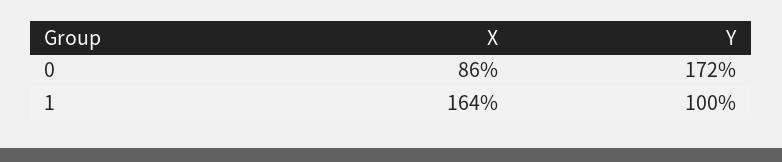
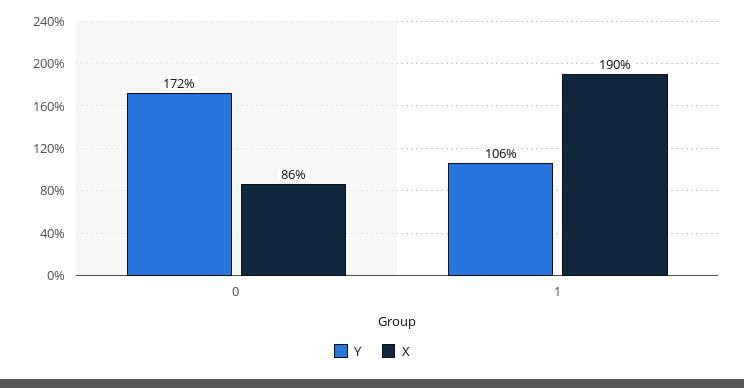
  {
    "X": {
      "0": 86,
-     "1": 164
+     "1": 190
    },
    "Y": {
      "0": 172,
-     "1": 100
+     "1": 106
    }
  }

